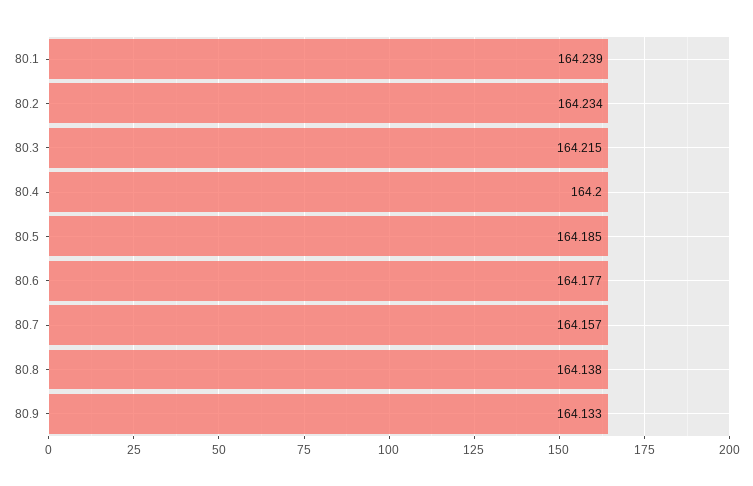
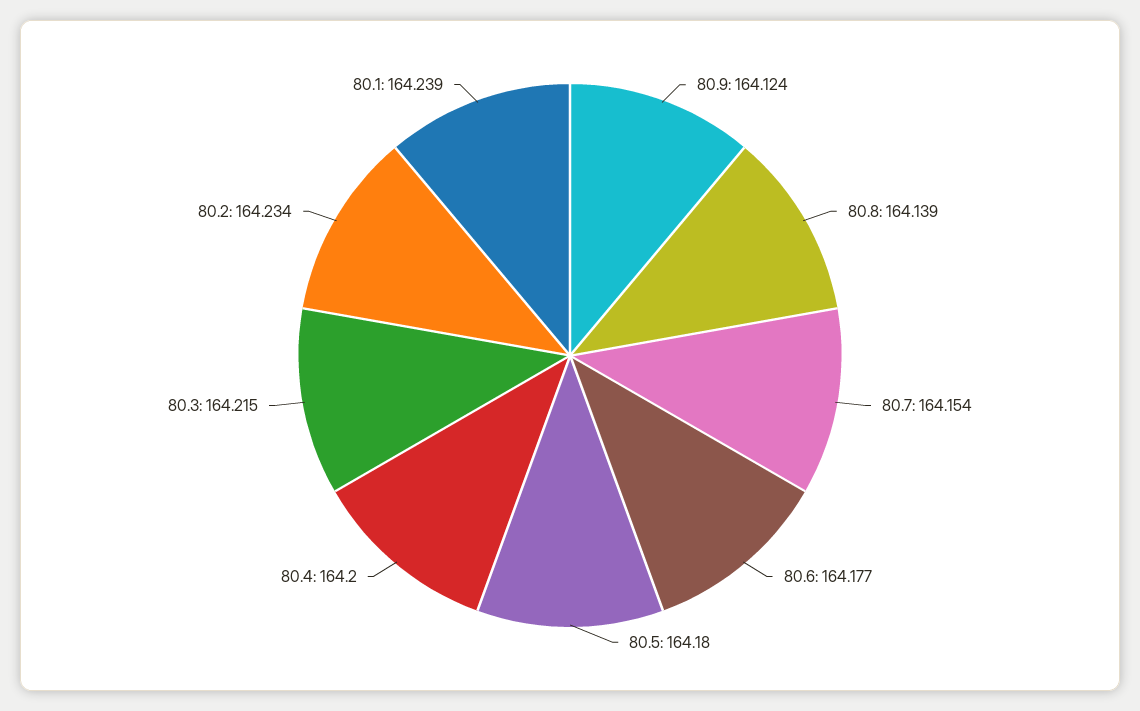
  {
    "80.1": 164.239,
    "80.2": 164.234,
    "80.3": 164.215,
    "80.4": 164.2,
-   "80.5": 164.185,
+   "80.5": 164.18,
    "80.6": 164.177,
-   "80.7": 164.157,
+   "80.7": 164.154,
-   "80.8": 164.138,
+   "80.8": 164.139,
-   "80.9": 164.133
+   "80.9": 164.124
  }

